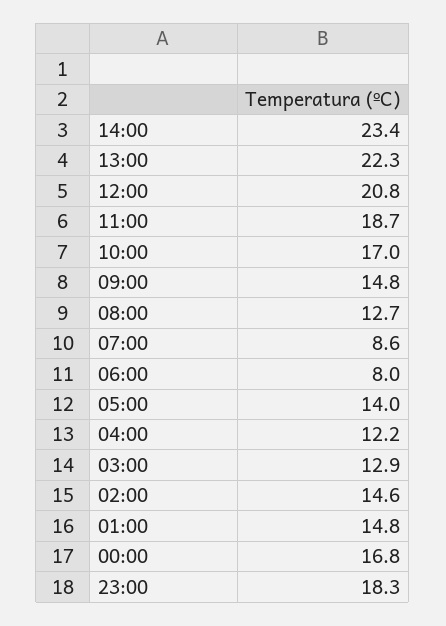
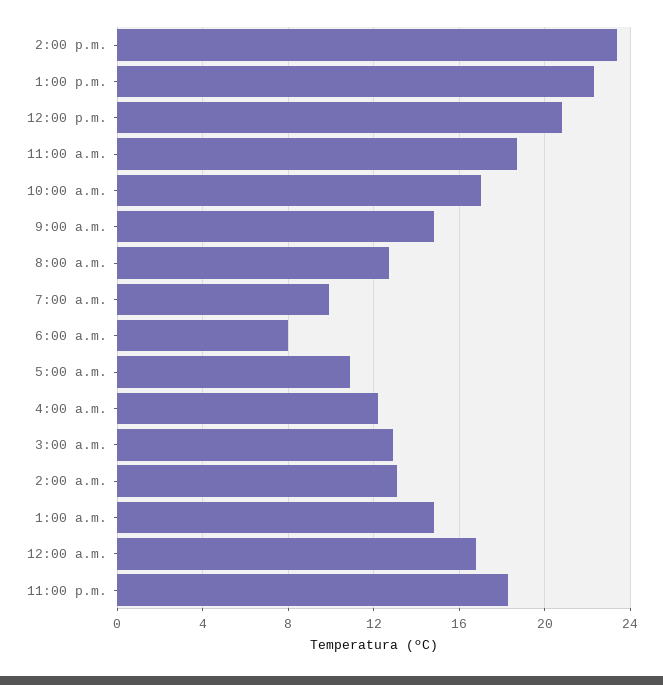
  {
    "14:00": 23.4,
    "13:00": 22.3,
    "12:00": 20.8,
    "11:00": 18.7,
    "10:00": 17,
    "09:00": 14.8,
    "08:00": 12.7,
-   "07:00": 8.6,
+   "07:00": 10,
    "06:00": 8,
-   "05:00": 14,
+   "05:00": 11,
    "04:00": 12.2,
    "03:00": 12.9,
-   "02:00": 14.6,
+   "02:00": 13,
    "01:00": 14.8,
    "00:00": 16.8,
    "23:00": 18.3
  }

